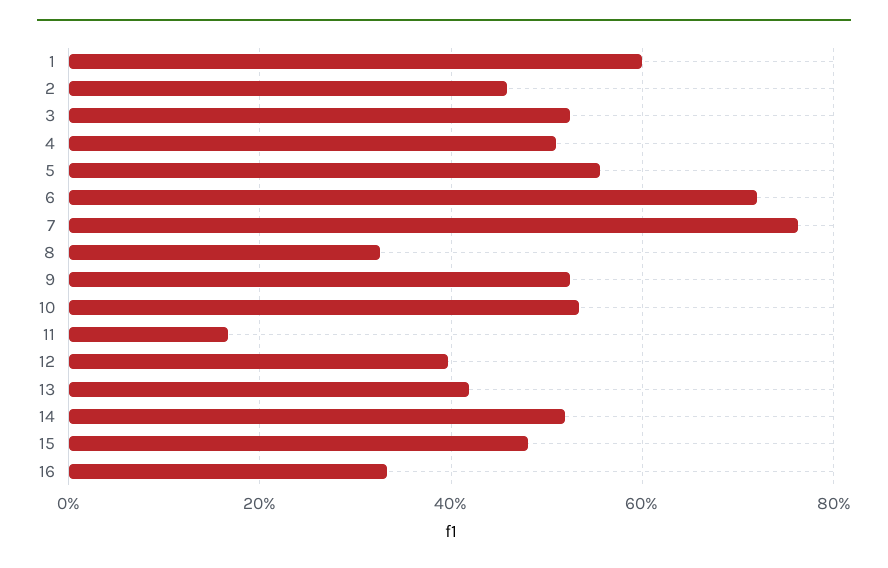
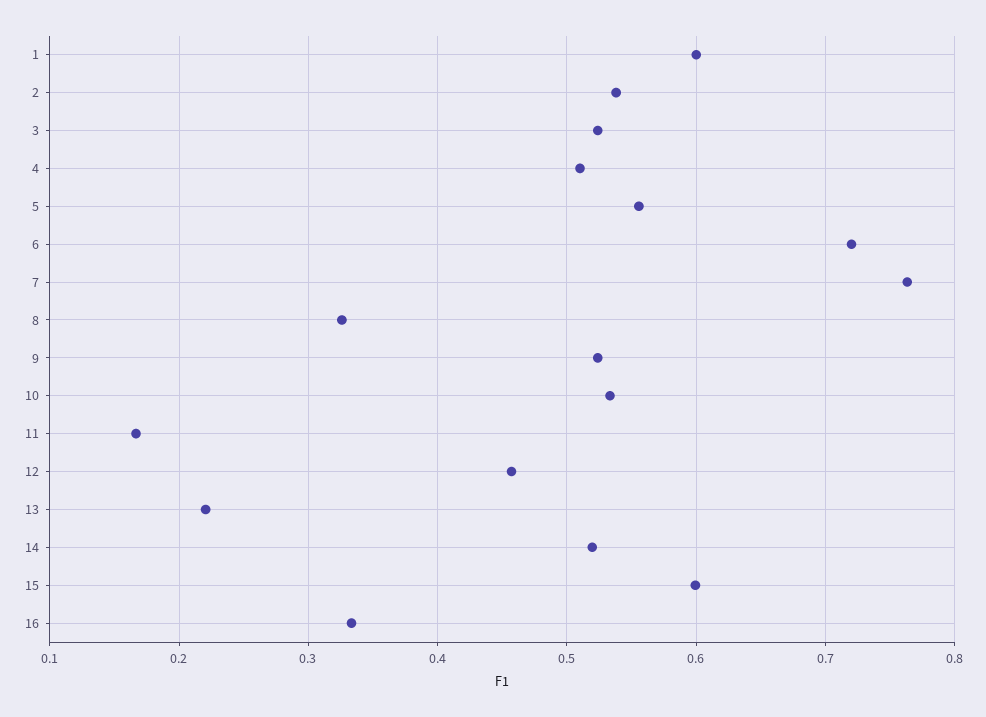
  {
    "1": 0.6,
-   "2": 0.46,
+   "2": 0.54,
    "3": 0.52,
    "4": 0.51,
    "5": 0.56,
    "6": 0.72,
    "7": 0.76,
    "8": 0.33,
    "9": 0.52,
    "10": 0.53,
    "11": 0.17,
-   "12": 0.4,
+   "12": 0.46,
-   "13": 0.42,
+   "13": 0.22,
    "14": 0.52,
-   "15": 0.48,
+   "15": 0.6,
    "16": 0.33
  }

